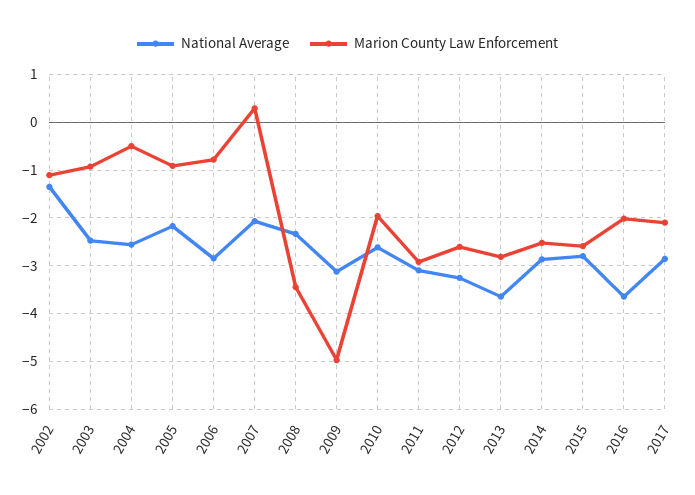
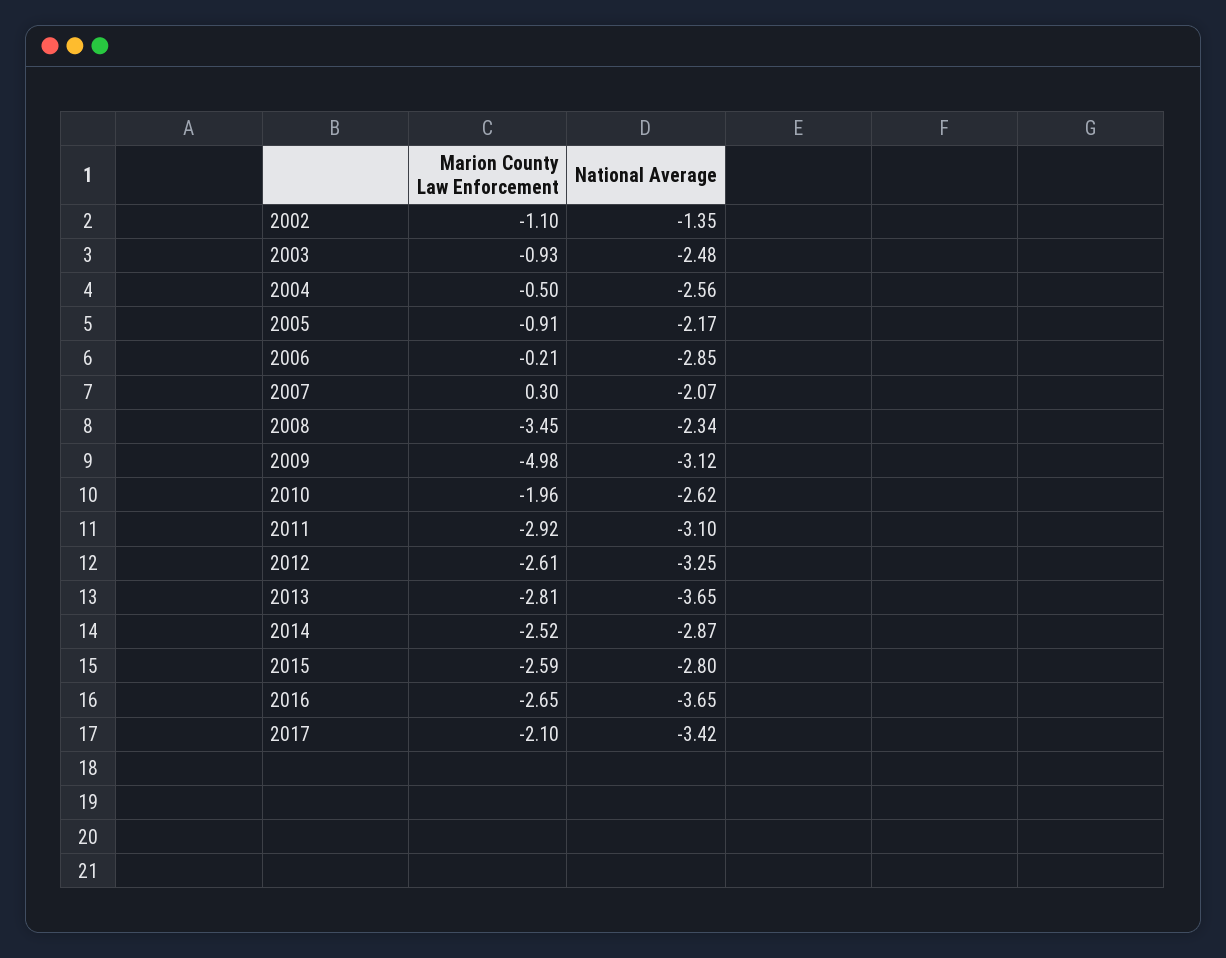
  {
    "National Average": {
      "2002": -1.35,
      "2003": -2.48,
      "2004": -2.56,
      "2005": -2.17,
      "2006": -2.85,
      "2007": -2.07,
      "2008": -2.34,
      "2009": -3.12,
      "2010": -2.62,
      "2011": -3.1,
      "2012": -3.25,
      "2013": -3.65,
      "2014": -2.87,
      "2015": -2.8,
      "2016": -3.65,
-     "2017": -2.8
+     "2017": -3.42
    },
    "Marion County Law Enforcement": {
      "2002": -1.1,
      "2003": -0.93,
      "2004": -0.5,
      "2005": -0.91,
-     "2006": -0.8,
+     "2006": -0.21,
      "2007": 0.3,
      "2008": -3.45,
      "2009": -4.98,
      "2010": -1.96,
      "2011": -2.92,
      "2012": -2.61,
      "2013": -2.81,
      "2014": -2.52,
      "2015": -2.59,
-     "2016": -2,
+     "2016": -2.65,
      "2017": -2.1
    }
  }

